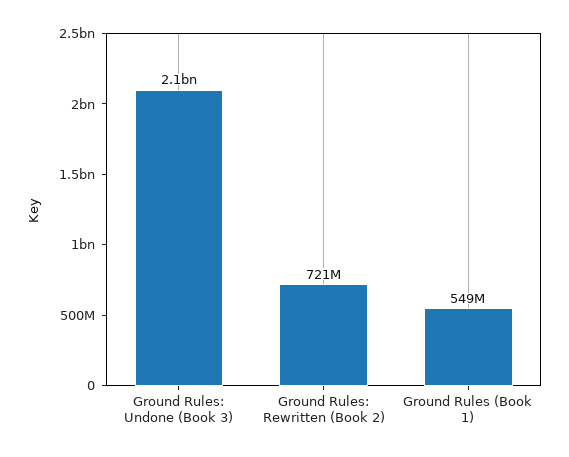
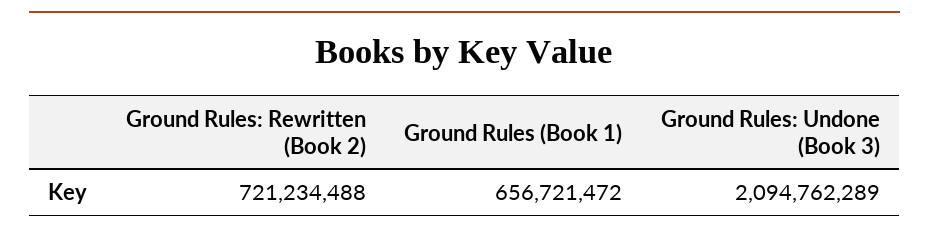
  {
    "Ground Rules: Undone (Book 3)": 2094762289,
    "Ground Rules: Rewritten (Book 2)": 721234488,
-   "Ground Rules (Book 1)": 549000000
+   "Ground Rules (Book 1)": 656721472
  }

